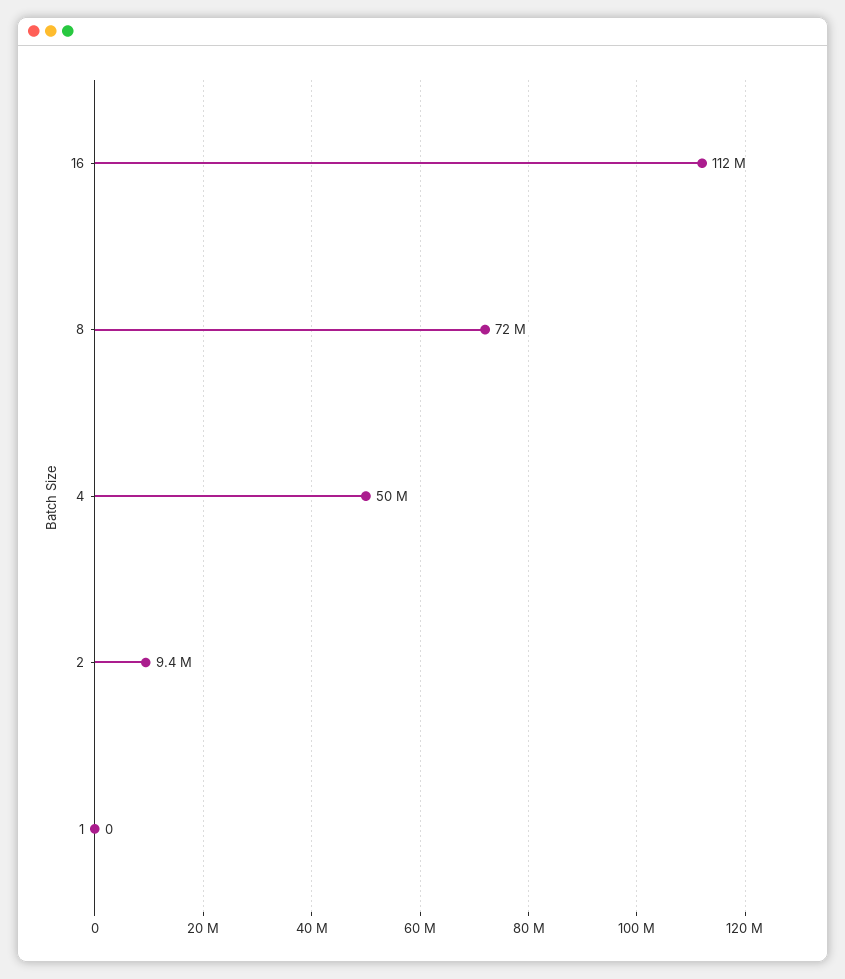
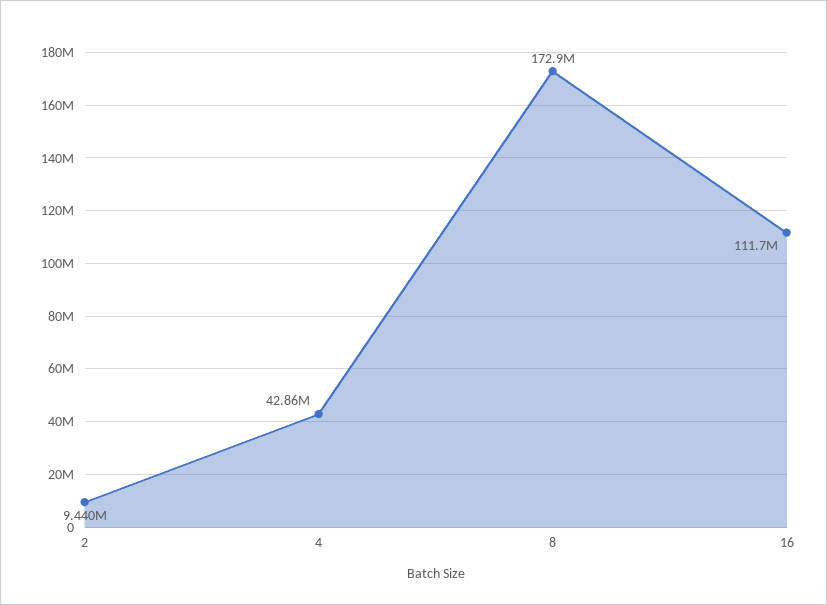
  {
    "16": 111700000,
-   "8": 72000000,
+   "8": 172900000,
-   "4": 50000000,
+   "4": 42860000,
-   "2": 9440000,
+   "2": 9440000
-   "1": 0
  }

